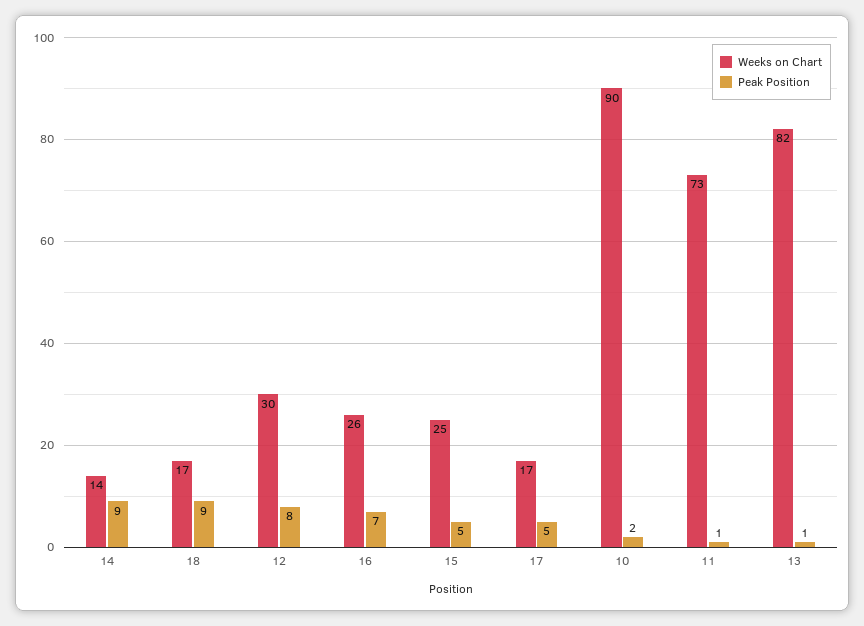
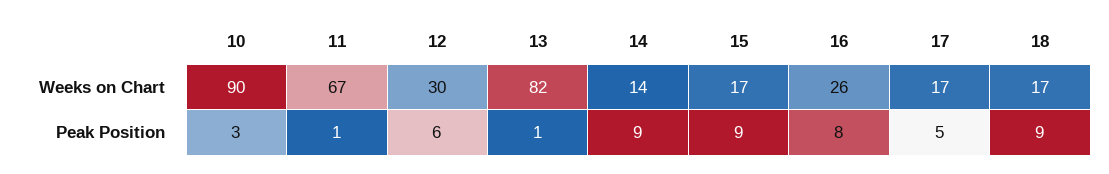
  {
    "Weeks on Chart": {
      "14": 14,
      "18": 17,
      "12": 30,
      "16": 26,
-     "15": 25,
+     "15": 17,
      "17": 17,
      "10": 90,
-     "11": 73,
+     "11": 67,
      "13": 82
    },
    "Peak Position": {
      "14": 9,
      "18": 9,
-     "12": 8,
+     "12": 6,
-     "16": 7,
+     "16": 8,
-     "15": 5,
+     "15": 9,
      "17": 5,
-     "10": 2,
+     "10": 3,
      "11": 1,
      "13": 1
    }
  }

